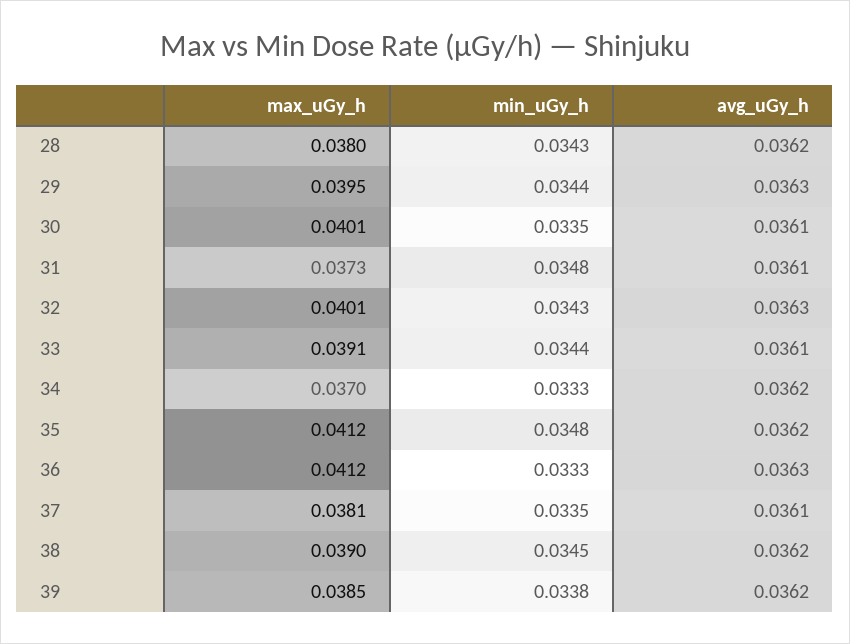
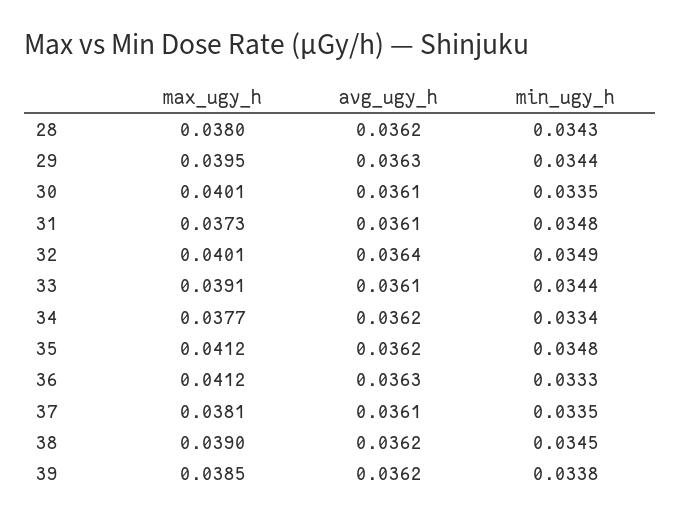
  {
    "max_uGy_h": {
      "28": 0.038,
      "29": 0.0395,
      "30": 0.0401,
      "31": 0.0373,
      "32": 0.0401,
      "33": 0.0391,
-     "34": 0.037,
+     "34": 0.0377,
      "35": 0.0412,
      "36": 0.0412,
      "37": 0.0381,
      "38": 0.039,
      "39": 0.0385
    },
    "min_uGy_h": {
      "28": 0.0343,
      "29": 0.0344,
      "30": 0.0335,
      "31": 0.0348,
-     "32": 0.0343,
+     "32": 0.0349,
      "33": 0.0344,
-     "34": 0.0333,
+     "34": 0.0334,
      "35": 0.0348,
      "36": 0.0333,
      "37": 0.0335,
      "38": 0.0345,
      "39": 0.0338
    },
    "avg_uGy_h": {
      "28": 0.0362,
      "29": 0.0363,
      "30": 0.0361,
      "31": 0.0361,
-     "32": 0.0363,
+     "32": 0.0364,
      "33": 0.0361,
      "34": 0.0362,
      "35": 0.0362,
      "36": 0.0363,
      "37": 0.0361,
      "38": 0.0362,
      "39": 0.0362
    }
  }

